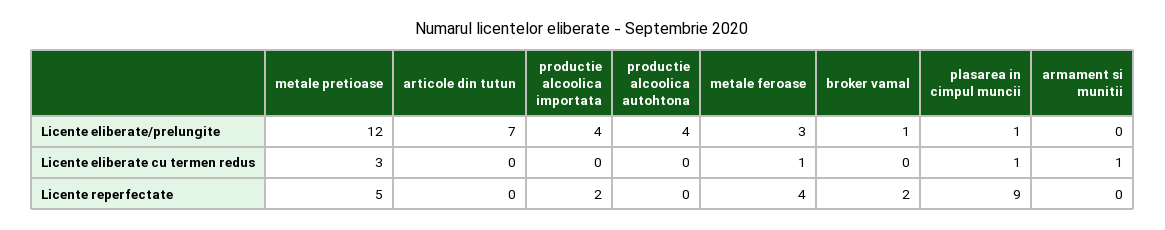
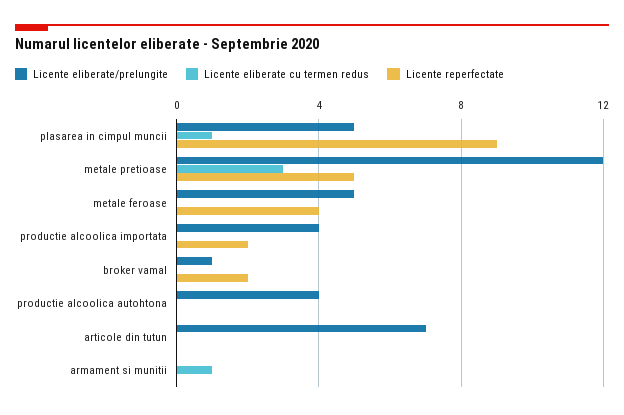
  {
    "Licente eliberate/prelungite": {
      "metale pretioase": 12,
      "articole din tutun": 7,
      "productie alcoolica importata": 4,
      "productie alcoolica autohtona": 4,
-     "metale feroase": 3,
+     "metale feroase": 5,
      "broker vamal": 1,
-     "plasarea in cimpul muncii": 1,
+     "plasarea in cimpul muncii": 5,
      "armament si munitii": 0
    },
    "Licente eliberate cu termen redus": {
      "metale pretioase": 3,
      "articole din tutun": 0,
      "productie alcoolica importata": 0,
      "productie alcoolica autohtona": 0,
-     "metale feroase": 1,
+     "metale feroase": 0,
      "broker vamal": 0,
      "plasarea in cimpul muncii": 1,
      "armament si munitii": 1
    },
    "Licente reperfectate": {
      "metale pretioase": 5,
      "articole din tutun": 0,
      "productie alcoolica importata": 2,
      "productie alcoolica autohtona": 0,
      "metale feroase": 4,
      "broker vamal": 2,
      "plasarea in cimpul muncii": 9,
      "armament si munitii": 0
    }
  }

